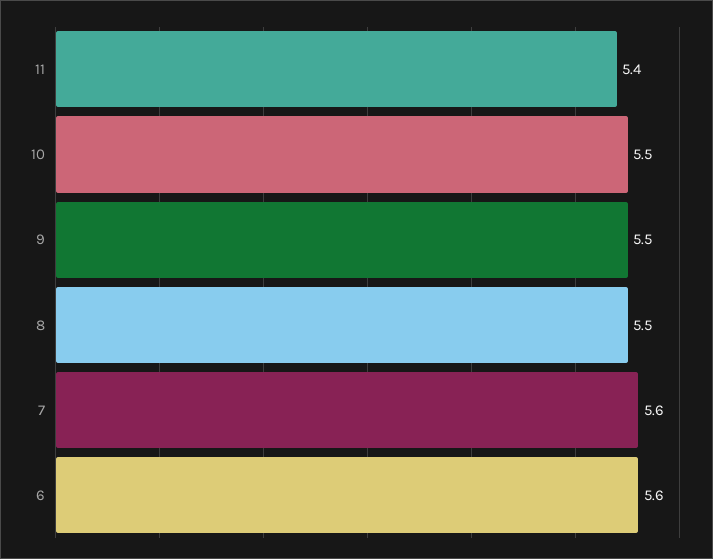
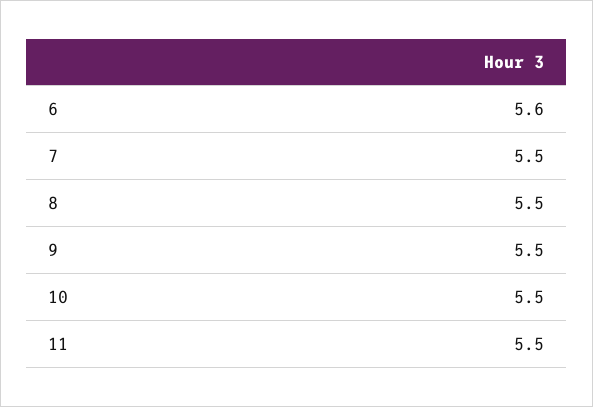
  {
-   "11": 5.4,
+   "11": 5.5,
    "10": 5.5,
    "9": 5.5,
    "8": 5.5,
-   "7": 5.6,
+   "7": 5.5,
    "6": 5.6
  }

